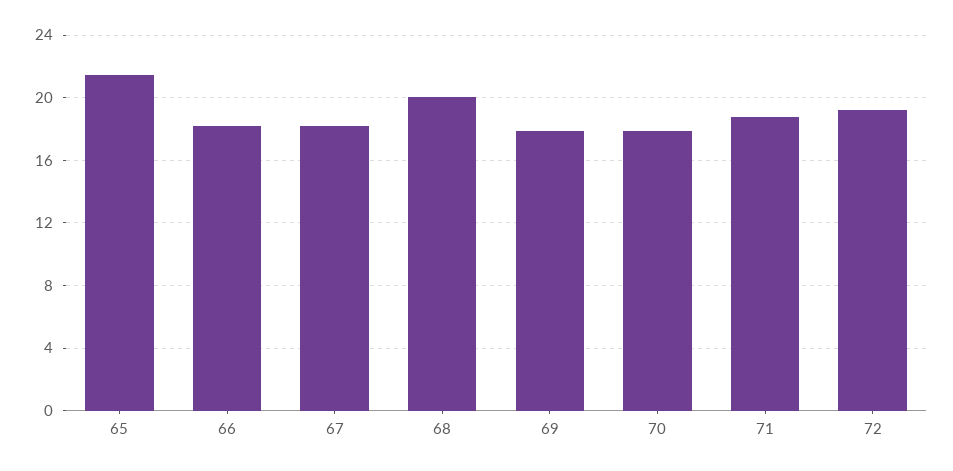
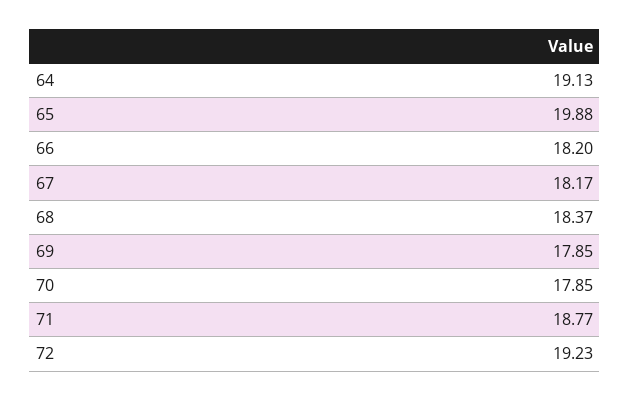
  {
-   "65": 21.5,
+   "65": 19.88,
    "66": 18.2,
    "67": 18.17,
-   "68": 20,
+   "68": 18.37,
    "69": 17.85,
    "70": 17.85,
    "71": 18.77,
-   "72": 19.23
+   "72": 19.23,
+   "64": 19.13
  }

